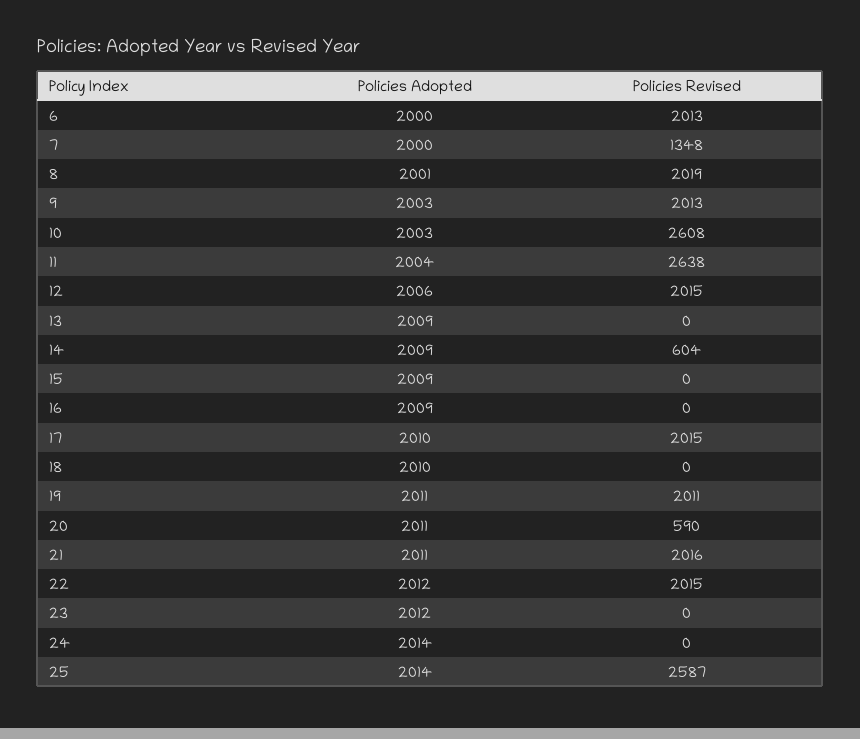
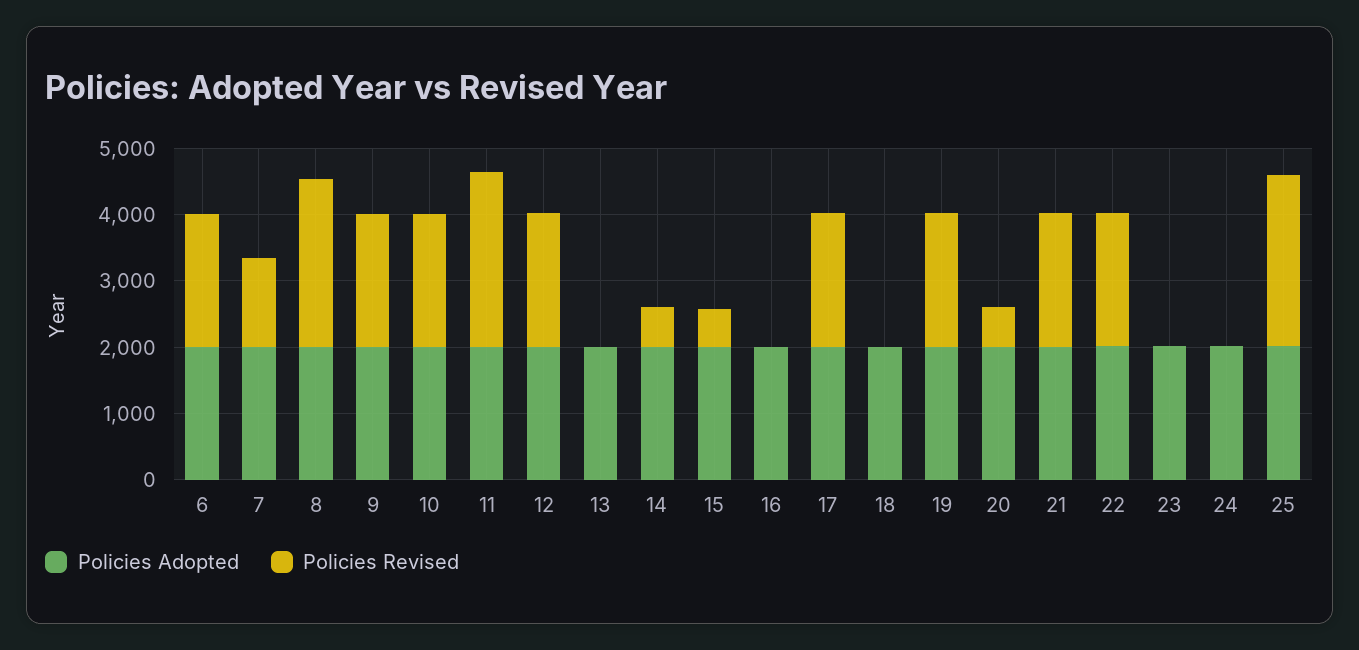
  {
    "Policies Adopted": {
      "6": 2000,
      "7": 2000,
      "8": 2001,
      "9": 2003,
      "10": 2003,
      "11": 2004,
      "12": 2006,
      "13": 2009,
      "14": 2009,
      "15": 2009,
      "16": 2009,
      "17": 2010,
      "18": 2010,
      "19": 2011,
      "20": 2011,
      "21": 2011,
      "22": 2012,
      "23": 2012,
      "24": 2014,
      "25": 2014
    },
    "Policies Revised": {
      "6": 2013,
      "7": 1348,
-     "8": 2019,
+     "8": 2600,
      "9": 2013,
-     "10": 2608,
+     "10": 2000,
      "11": 2638,
      "12": 2015,
      "13": 0,
      "14": 604,
-     "15": 0,
+     "15": 600,
      "16": 0,
      "17": 2015,
      "18": 0,
      "19": 2011,
      "20": 590,
      "21": 2016,
      "22": 2015,
      "23": 0,
      "24": 0,
      "25": 2587
    }
  }

